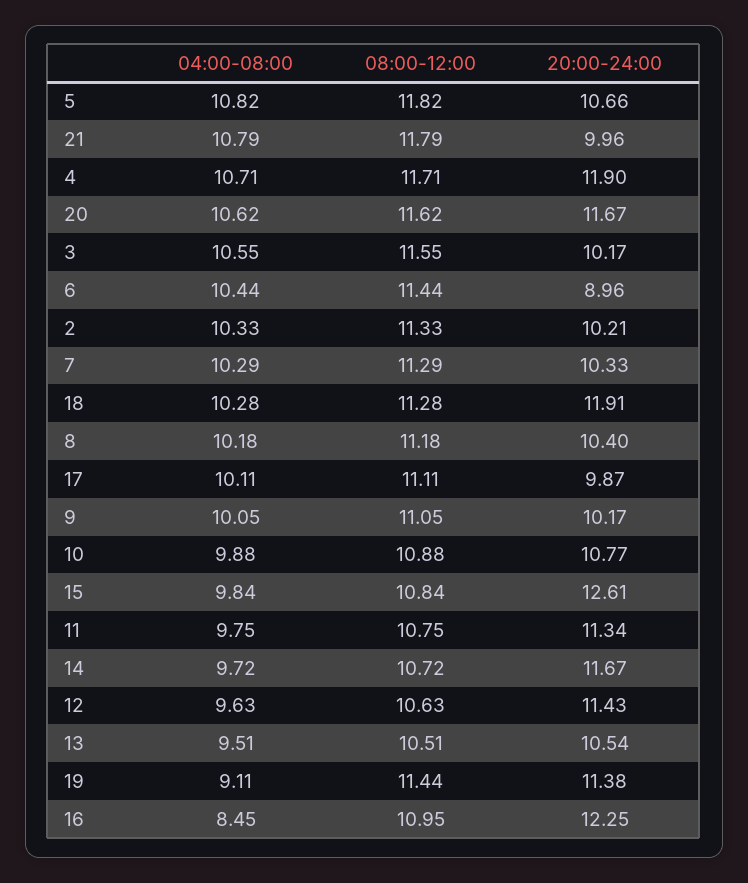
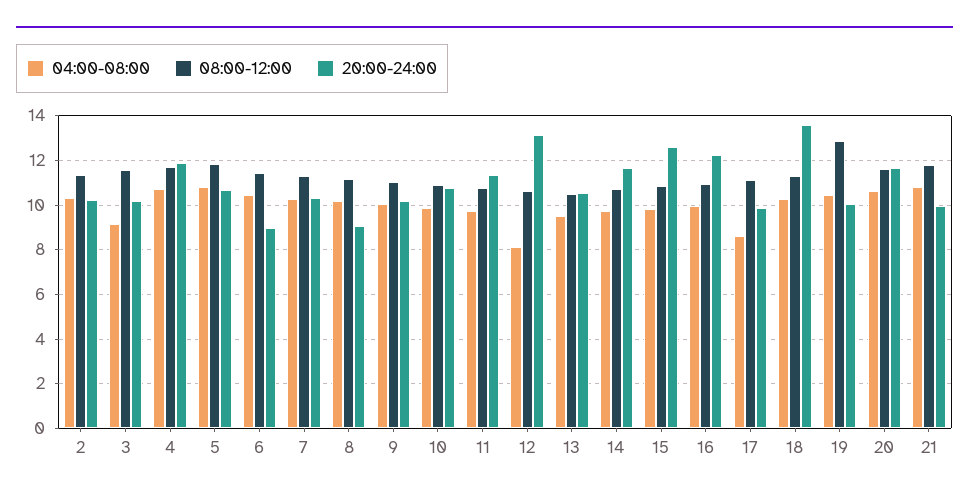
  {
    "04:00-08:00": {
      "5": 10.82,
      "21": 10.79,
      "4": 10.71,
      "20": 10.62,
-     "3": 10.55,
+     "3": 9,
      "6": 10.44,
      "2": 10.33,
      "7": 10.29,
      "18": 10.28,
      "8": 10.18,
-     "17": 10.11,
+     "17": 8.5,
      "9": 10.05,
      "10": 9.88,
      "15": 9.84,
      "11": 9.75,
      "14": 9.72,
-     "12": 9.63,
+     "12": 8,
      "13": 9.51,
-     "19": 9.11,
+     "19": 10.5,
-     "16": 8.45
+     "16": 10
    },
    "08:00-12:00": {
      "5": 11.82,
      "21": 11.79,
      "4": 11.71,
      "20": 11.62,
      "3": 11.55,
      "6": 11.44,
      "2": 11.33,
      "7": 11.29,
      "18": 11.28,
      "8": 11.18,
      "17": 11.11,
      "9": 11.05,
      "10": 10.88,
      "15": 10.84,
      "11": 10.75,
      "14": 10.72,
      "12": 10.63,
      "13": 10.51,
-     "19": 11.44,
+     "19": 13,
      "16": 10.95
    },
    "20:00-24:00": {
      "5": 10.66,
      "21": 9.96,
      "4": 11.9,
      "20": 11.67,
      "3": 10.17,
      "6": 8.96,
      "2": 10.21,
      "7": 10.33,
-     "18": 11.91,
+     "18": 13.5,
-     "8": 10.4,
+     "8": 9,
      "17": 9.87,
      "9": 10.17,
      "10": 10.77,
      "15": 12.61,
      "11": 11.34,
      "14": 11.67,
-     "12": 11.43,
+     "12": 13,
      "13": 10.54,
-     "19": 11.38,
+     "19": 10,
      "16": 12.25
    }
  }

